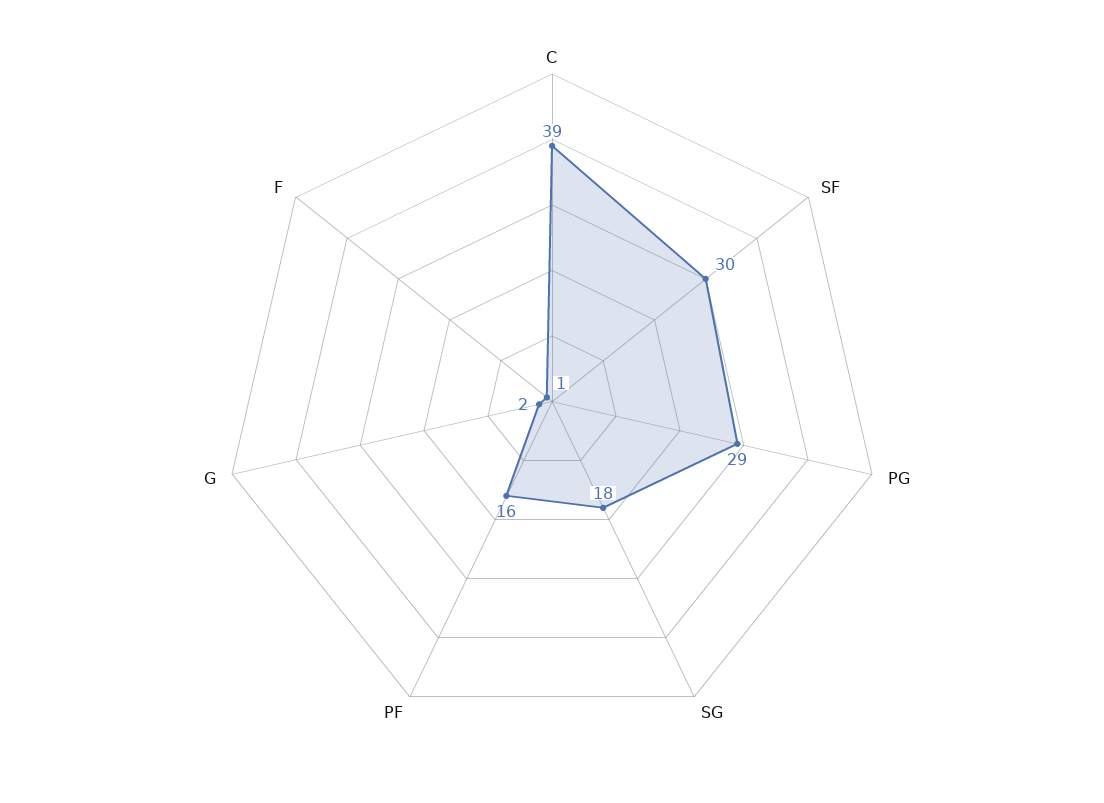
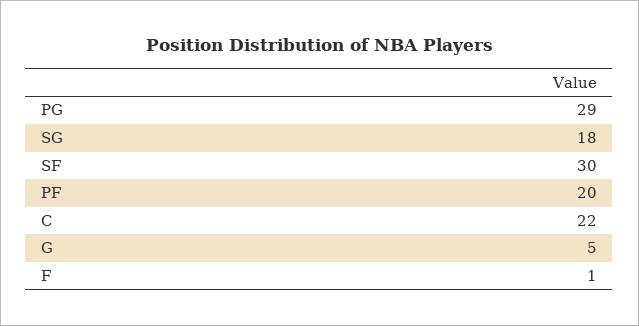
  {
-   "C": 39,
+   "C": 22,
    "SF": 30,
    "PG": 29,
    "SG": 18,
-   "PF": 16,
+   "PF": 20,
-   "G": 2,
+   "G": 5,
    "F": 1
  }

